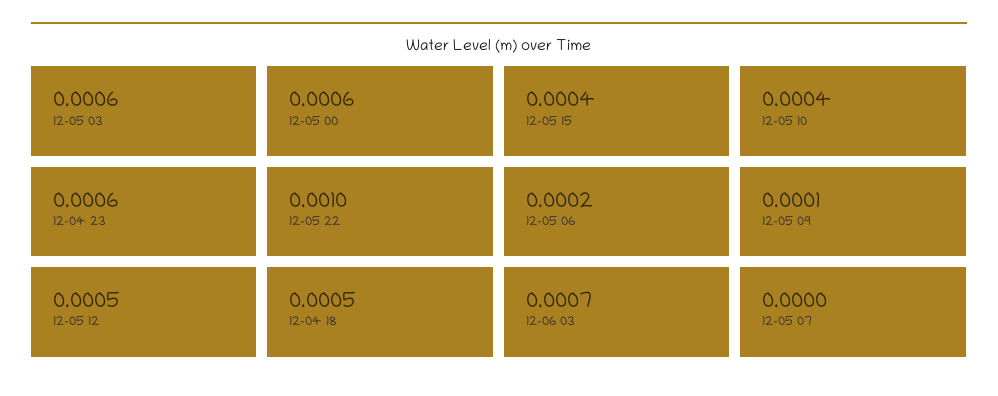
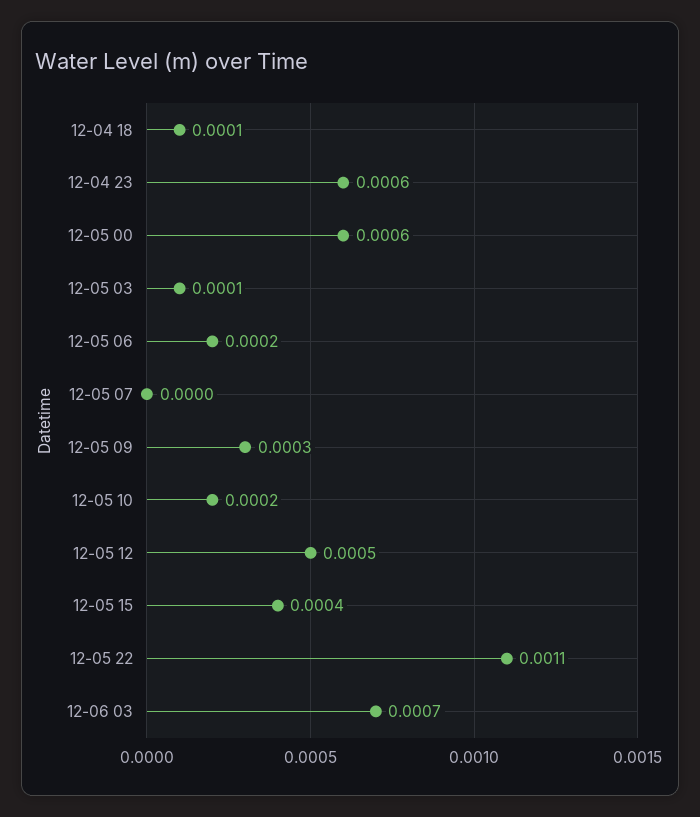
  {
-   "12-05 03": 0.0006,
+   "12-05 03": 0.0001,
    "12-05 00": 0.0006,
    "12-05 15": 0.0004,
-   "12-05 10": 0.0004,
+   "12-05 10": 0.0002,
    "12-04 23": 0.0006,
-   "12-05 22": 0.001,
+   "12-05 22": 0.0011,
    "12-05 06": 0.0002,
-   "12-05 09": 0.0001,
+   "12-05 09": 0.0003,
    "12-05 12": 0.0005,
-   "12-04 18": 0.0005,
+   "12-04 18": 0.0001,
    "12-06 03": 0.0007,
    "12-05 07": 0
  }

